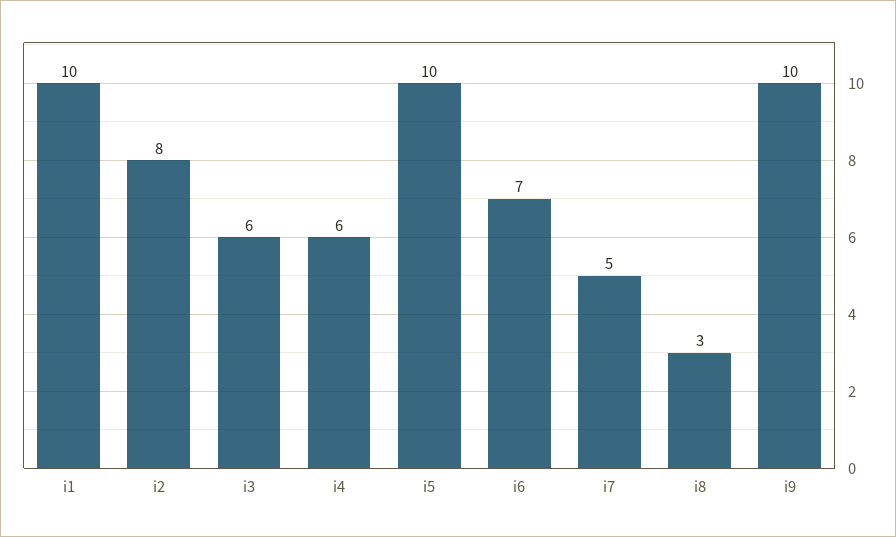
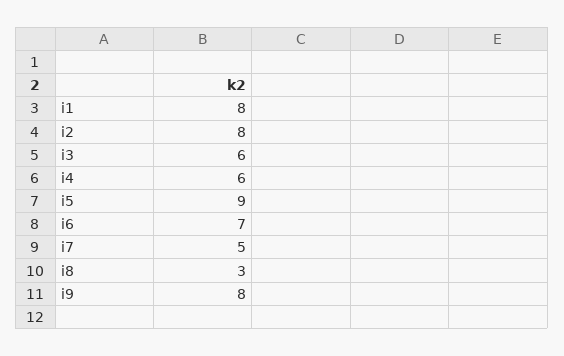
  {
-   "i1": 10,
+   "i1": 8,
    "i2": 8,
    "i3": 6,
    "i4": 6,
-   "i5": 10,
+   "i5": 9,
    "i6": 7,
    "i7": 5,
    "i8": 3,
-   "i9": 10
+   "i9": 8
  }

